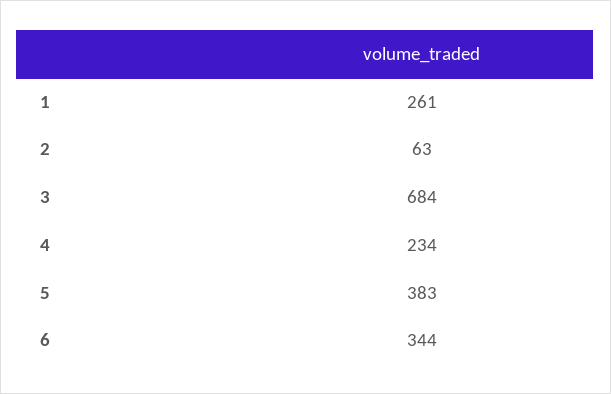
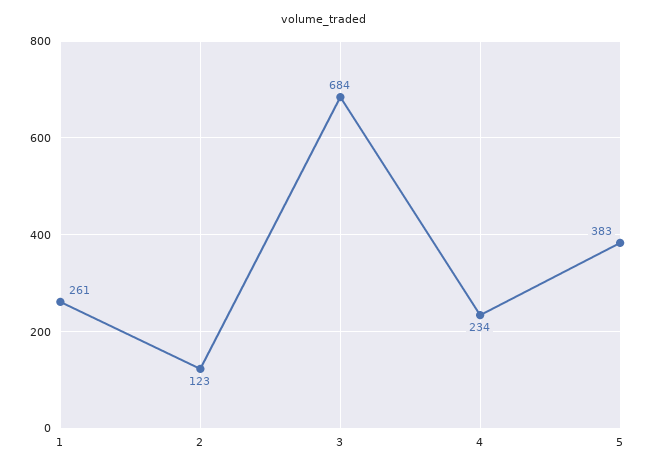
  {
    "1": 261,
-   "2": 63,
+   "2": 123,
    "3": 684,
    "4": 234,
-   "5": 383,
+   "5": 383
-   "6": 344
  }

